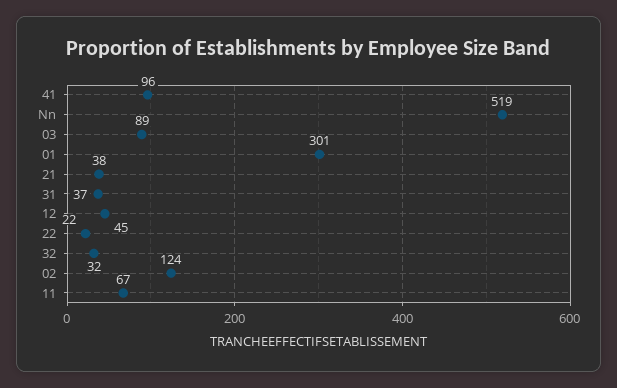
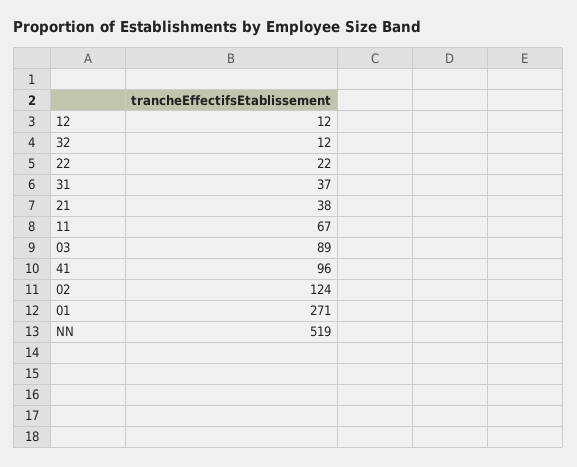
  {
    "41": 96,
    "Nn": 519,
    "03": 89,
-   "01": 301,
+   "01": 271,
    "21": 38,
    "31": 37,
-   "12": 45,
+   "12": 12,
    "22": 22,
-   "32": 32,
+   "32": 12,
    "02": 124,
    "11": 67
  }

